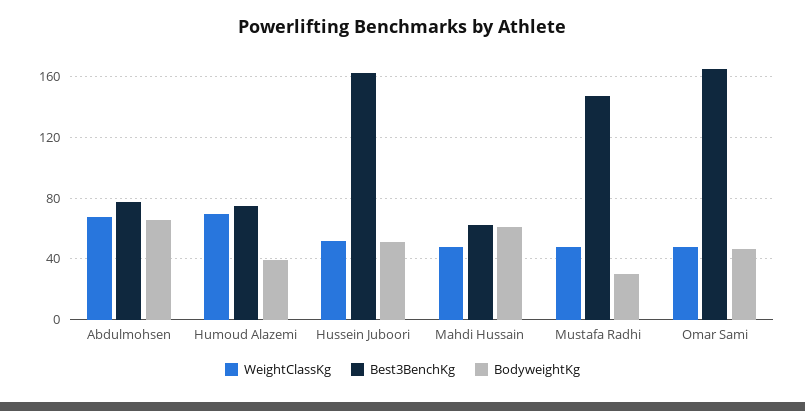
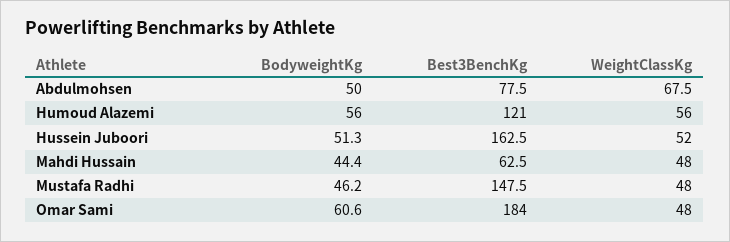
  {
    "WeightClassKg": {
      "Abdulmohsen": 67.5,
-     "Humoud Alazemi": 70,
+     "Humoud Alazemi": 56,
      "Hussein Juboori": 52,
      "Mahdi Hussain": 48,
      "Mustafa Radhi": 48,
      "Omar Sami": 48
    },
    "Best3BenchKg": {
      "Abdulmohsen": 77.5,
-     "Humoud Alazemi": 75,
+     "Humoud Alazemi": 121,
      "Hussein Juboori": 162.5,
      "Mahdi Hussain": 62.5,
      "Mustafa Radhi": 147.5,
-     "Omar Sami": 165
+     "Omar Sami": 184
    },
    "BodyweightKg": {
-     "Abdulmohsen": 65,
+     "Abdulmohsen": 50,
-     "Humoud Alazemi": 40,
+     "Humoud Alazemi": 56,
      "Hussein Juboori": 51.3,
-     "Mahdi Hussain": 60,
+     "Mahdi Hussain": 44.4,
-     "Mustafa Radhi": 30,
+     "Mustafa Radhi": 46.2,
-     "Omar Sami": 45
+     "Omar Sami": 60.6
    }
  }

